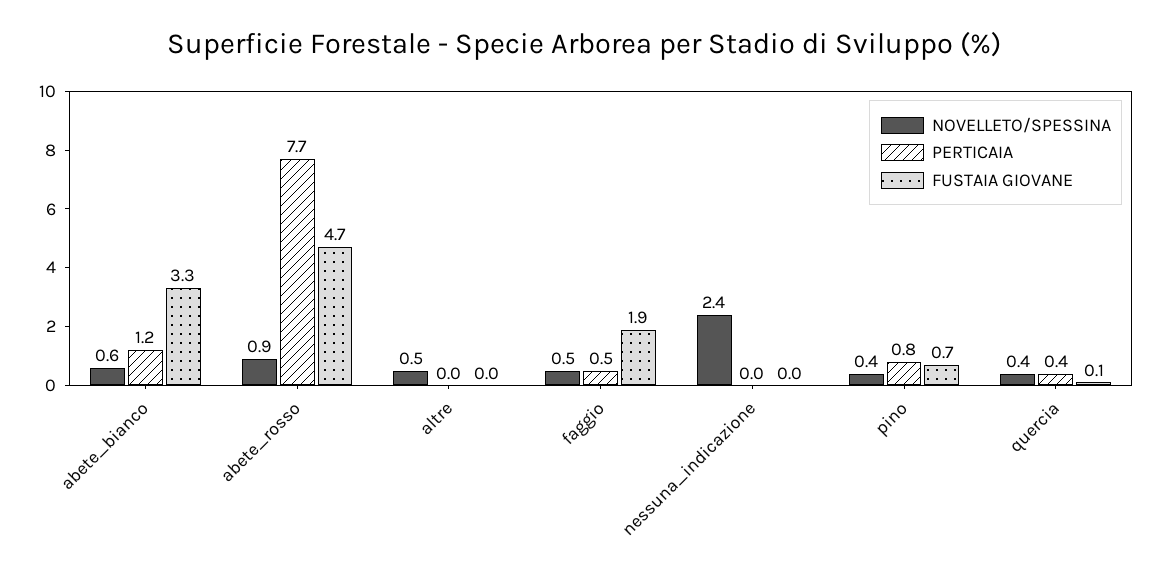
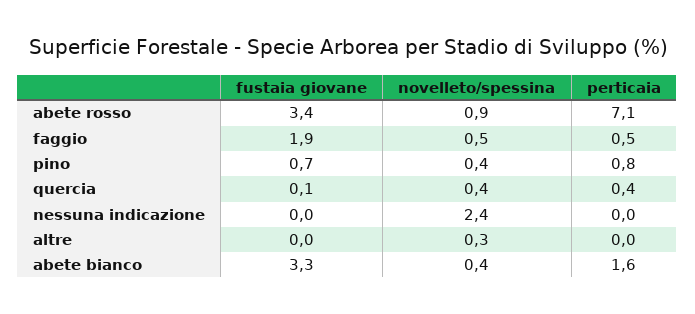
  {
    "NOVELLETO/SPESSINA": {
-     "abete_bianco": 0.6,
+     "abete_bianco": 0.4,
      "abete_rosso": 0.9,
-     "altre": 0.5,
+     "altre": 0.3,
      "faggio": 0.5,
      "nessuna_indicazione": 2.4,
      "pino": 0.4,
      "quercia": 0.4
    },
    "PERTICAIA": {
-     "abete_bianco": 1.2,
+     "abete_bianco": 1.6,
-     "abete_rosso": 7.7,
+     "abete_rosso": 7.1,
      "altre": 0,
      "faggio": 0.5,
      "nessuna_indicazione": 0,
      "pino": 0.8,
      "quercia": 0.4
    },
    "FUSTAIA GIOVANE": {
      "abete_bianco": 3.3,
-     "abete_rosso": 4.7,
+     "abete_rosso": 3.4,
      "altre": 0,
      "faggio": 1.9,
      "nessuna_indicazione": 0,
      "pino": 0.7,
      "quercia": 0.1
    }
  }

